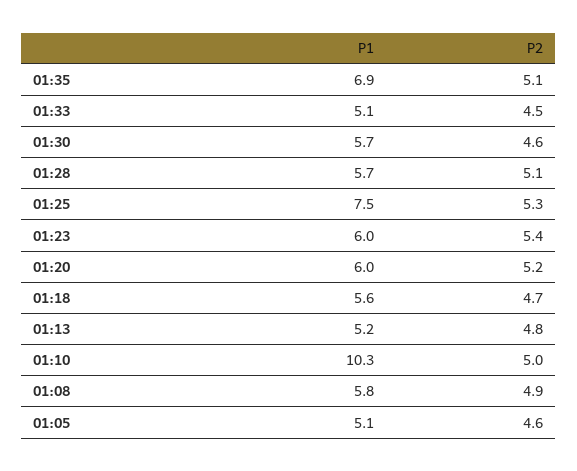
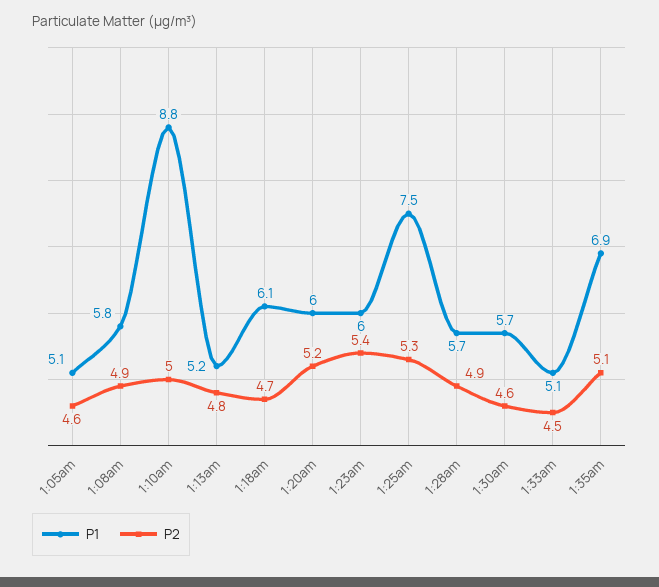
  {
    "P1": {
      "01:35": 6.9,
      "01:33": 5.1,
      "01:30": 5.7,
      "01:28": 5.7,
      "01:25": 7.5,
      "01:23": 6,
      "01:20": 6,
-     "01:18": 5.6,
+     "01:18": 6.1,
      "01:13": 5.2,
-     "01:10": 10.3,
+     "01:10": 8.8,
      "01:08": 5.8,
      "01:05": 5.1
    },
    "P2": {
      "01:35": 5.1,
      "01:33": 4.5,
      "01:30": 4.6,
-     "01:28": 5.1,
+     "01:28": 4.9,
      "01:25": 5.3,
      "01:23": 5.4,
      "01:20": 5.2,
      "01:18": 4.7,
      "01:13": 4.8,
      "01:10": 5,
      "01:08": 4.9,
      "01:05": 4.6
    }
  }

